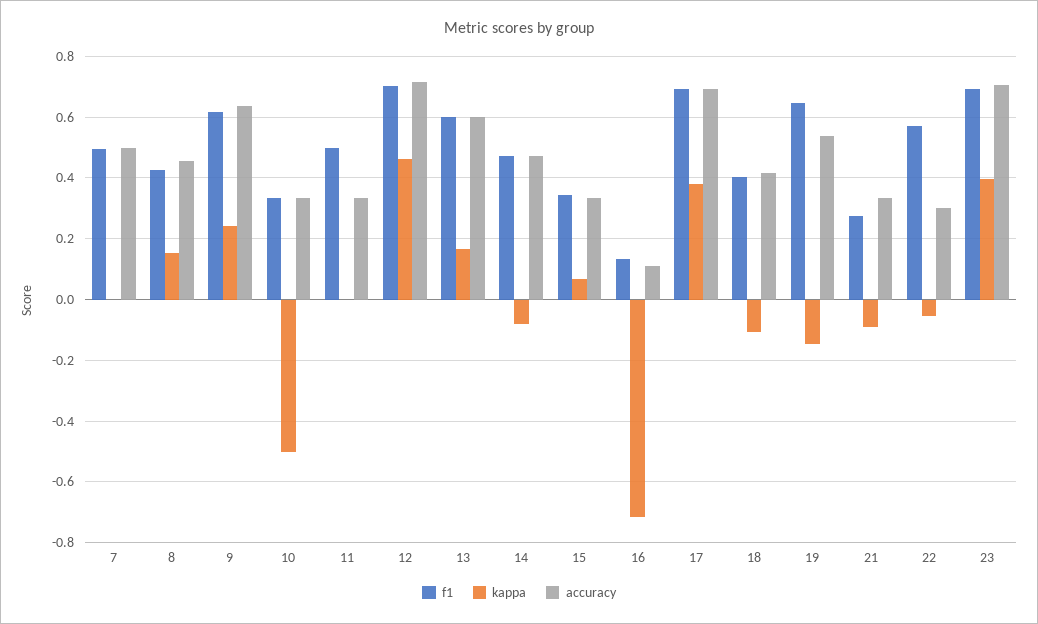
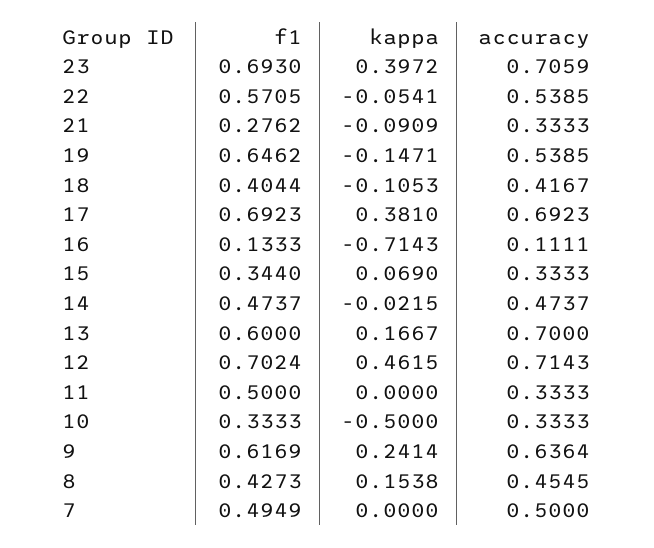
  {
    "f1": {
      "7": 0.4949,
      "8": 0.4273,
      "9": 0.6169,
      "10": 0.3333,
      "11": 0.5,
      "12": 0.7024,
      "13": 0.6,
      "14": 0.4737,
      "15": 0.344,
      "16": 0.1333,
      "17": 0.6923,
      "18": 0.4044,
      "19": 0.6462,
      "21": 0.2762,
      "22": 0.5705,
      "23": 0.693
    },
    "kappa": {
      "7": 0,
      "8": 0.1538,
      "9": 0.2414,
      "10": -0.5,
      "11": 0,
      "12": 0.4615,
      "13": 0.1667,
-     "14": -0.08,
+     "14": -0.0215,
      "15": 0.069,
      "16": -0.7143,
      "17": 0.381,
      "18": -0.1053,
      "19": -0.1471,
      "21": -0.0909,
      "22": -0.0541,
      "23": 0.3972
    },
    "accuracy": {
      "7": 0.5,
      "8": 0.4545,
      "9": 0.6364,
      "10": 0.3333,
      "11": 0.3333,
      "12": 0.7143,
-     "13": 0.6,
+     "13": 0.7,
      "14": 0.4737,
      "15": 0.3333,
      "16": 0.1111,
      "17": 0.6923,
      "18": 0.4167,
      "19": 0.5385,
      "21": 0.3333,
-     "22": 0.3,
+     "22": 0.5385,
      "23": 0.7059
    }
  }

